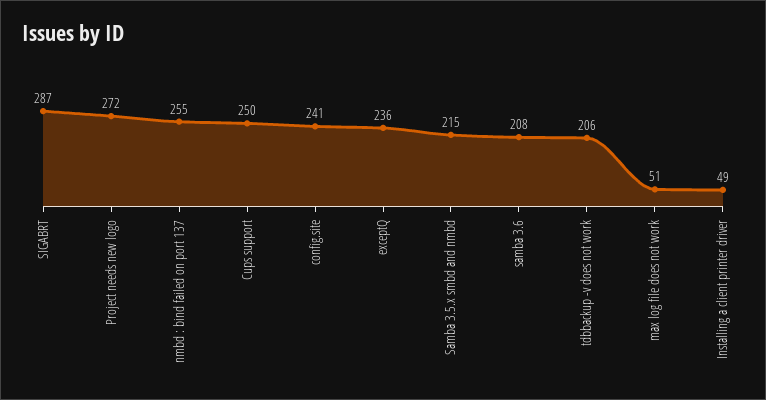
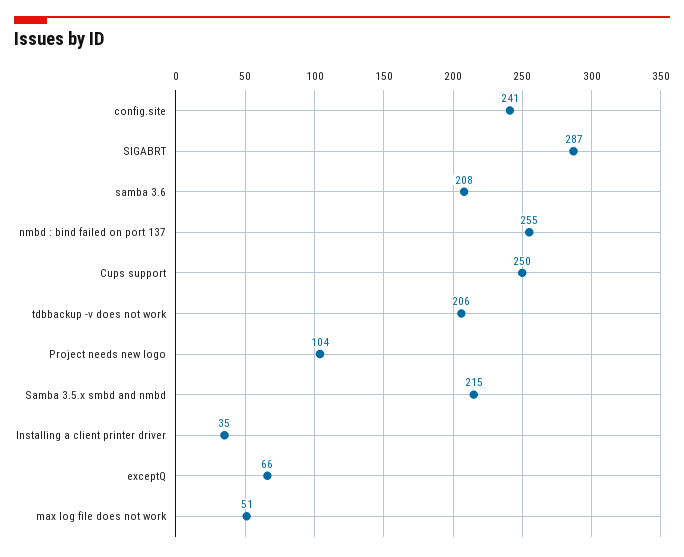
  {
    "SIGABRT": 287,
-   "Project needs new logo": 272,
+   "Project needs new logo": 104,
    "nmbd : bind failed on port 137": 255,
    "Cups support": 250,
    "config.site": 241,
-   "exceptQ": 236,
+   "exceptQ": 66,
    "Samba 3.5.x smbd and nmbd": 215,
    "samba 3.6": 208,
    "tdbbackup -v does not work": 206,
    "max log file does not work": 51,
-   "Installing a client printer driver": 49
+   "Installing a client printer driver": 35
  }

